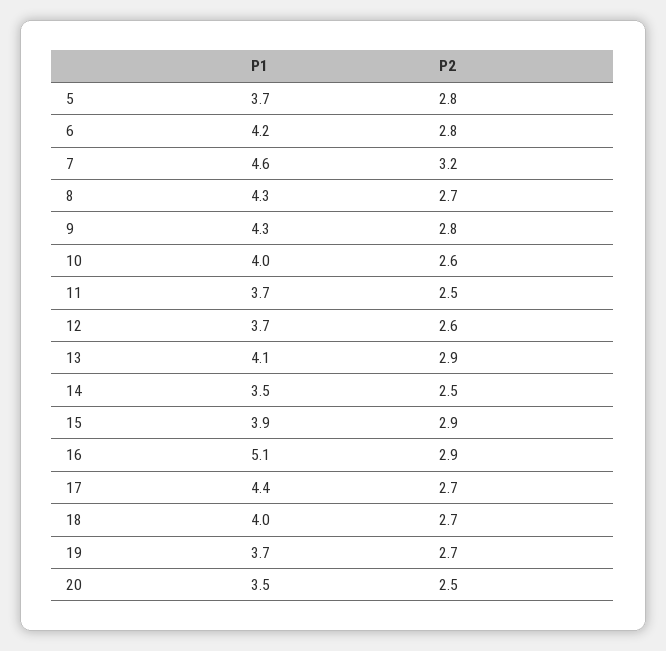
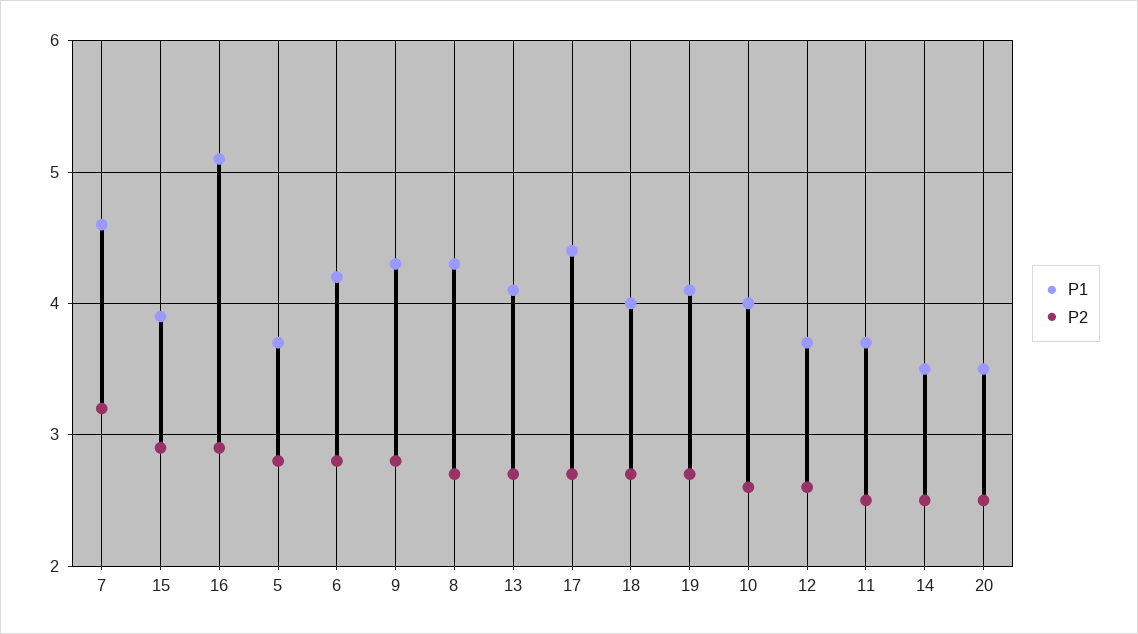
  {
    "P1": {
      "5": 3.7,
      "6": 4.2,
      "7": 4.6,
      "8": 4.3,
      "9": 4.3,
      "10": 4,
      "11": 3.7,
      "12": 3.7,
      "13": 4.1,
      "14": 3.5,
      "15": 3.9,
      "16": 5.1,
      "17": 4.4,
      "18": 4,
-     "19": 3.7,
+     "19": 4.1,
      "20": 3.5
    },
    "P2": {
      "5": 2.8,
      "6": 2.8,
      "7": 3.2,
      "8": 2.7,
      "9": 2.8,
      "10": 2.6,
      "11": 2.5,
      "12": 2.6,
-     "13": 2.9,
+     "13": 2.7,
      "14": 2.5,
      "15": 2.9,
      "16": 2.9,
      "17": 2.7,
      "18": 2.7,
      "19": 2.7,
      "20": 2.5
    }
  }

